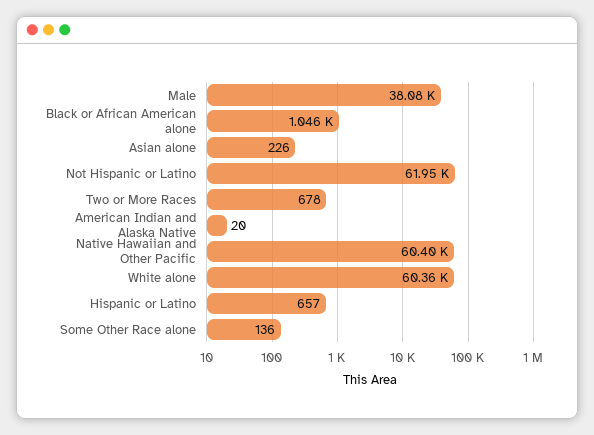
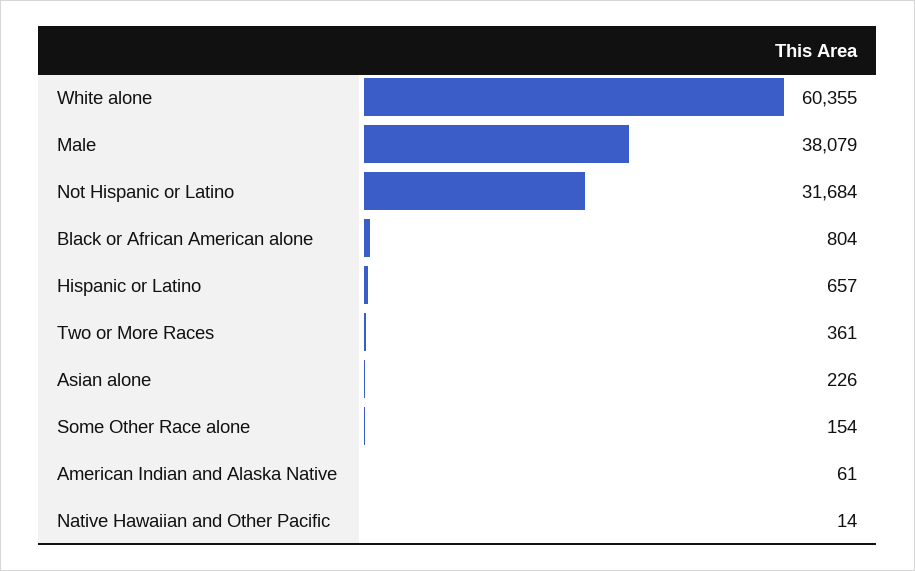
  {
    "Male": 38079,
-   "Black or African American alone": 1046,
+   "Black or African American alone": 804,
    "Asian alone": 226,
-   "Not Hispanic or Latino": 61950,
+   "Not Hispanic or Latino": 31684,
-   "Two or More Races": 678,
+   "Two or More Races": 361,
-   "American Indian and Alaska Native": 20,
+   "American Indian and Alaska Native": 61,
-   "Native Hawaiian and Other Pacific": 60400,
+   "Native Hawaiian and Other Pacific": 14,
    "White alone": 60355,
    "Hispanic or Latino": 657,
-   "Some Other Race alone": 136
+   "Some Other Race alone": 154
  }

